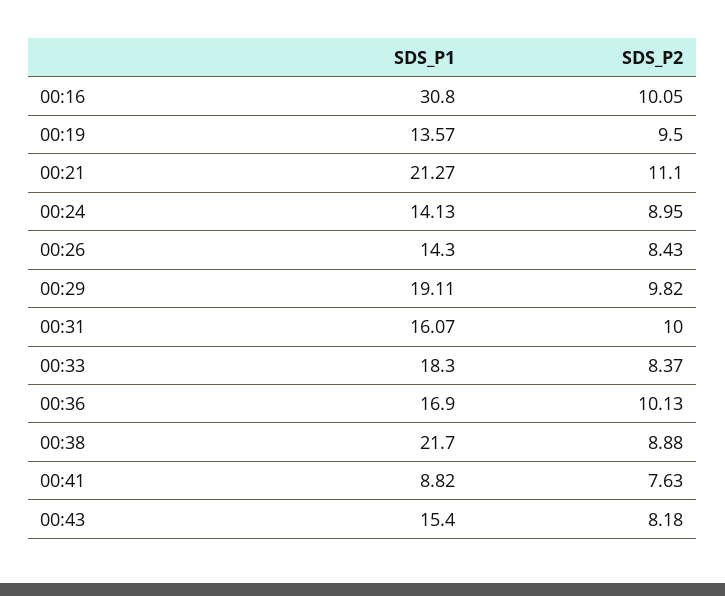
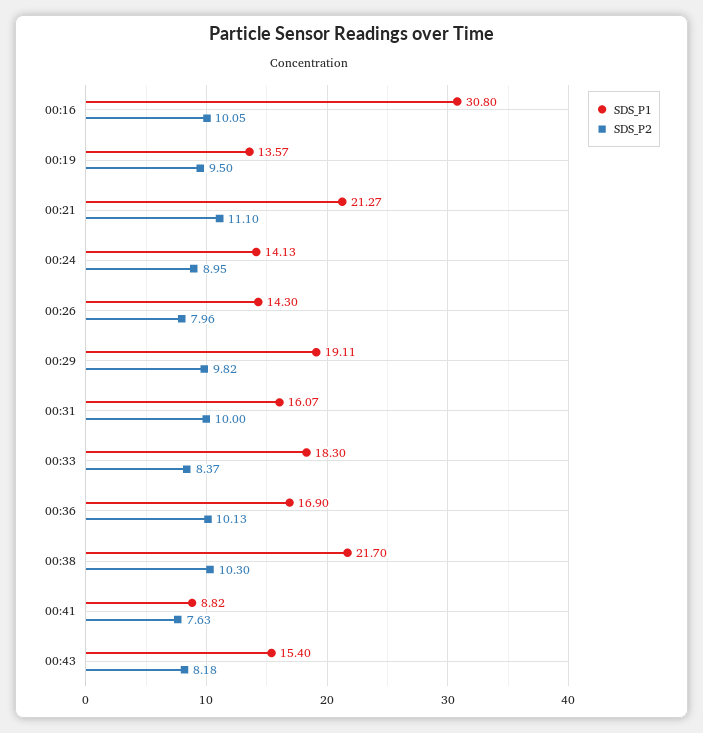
  {
    "SDS_P1": {
      "00:16": 30.8,
      "00:19": 13.57,
      "00:21": 21.27,
      "00:24": 14.13,
      "00:26": 14.3,
      "00:29": 19.11,
      "00:31": 16.07,
      "00:33": 18.3,
      "00:36": 16.9,
      "00:38": 21.7,
      "00:41": 8.82,
      "00:43": 15.4
    },
    "SDS_P2": {
      "00:16": 10.05,
      "00:19": 9.5,
      "00:21": 11.1,
      "00:24": 8.95,
-     "00:26": 8.43,
+     "00:26": 7.96,
      "00:29": 9.82,
      "00:31": 10,
      "00:33": 8.37,
      "00:36": 10.13,
-     "00:38": 8.88,
+     "00:38": 10.3,
      "00:41": 7.63,
      "00:43": 8.18
    }
  }

